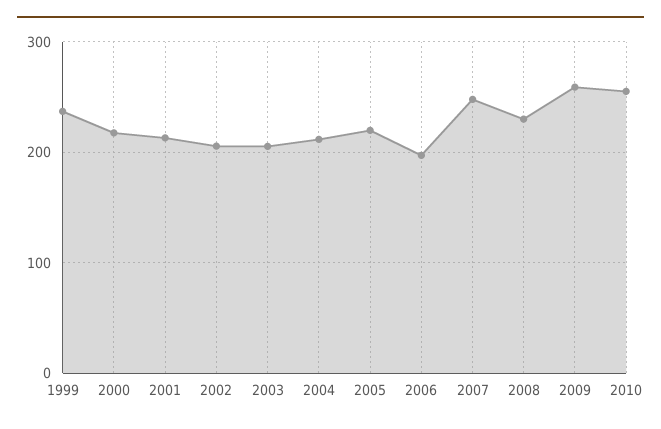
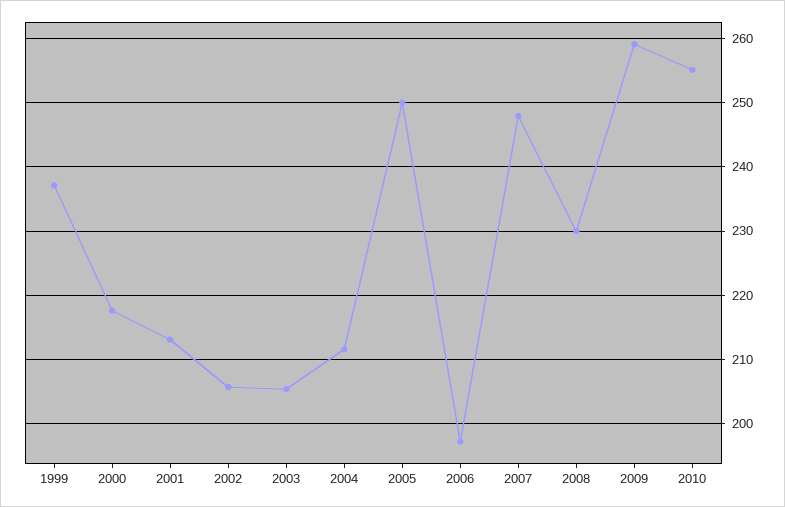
  {
    "1999": 237,
    "2000": 218,
    "2001": 213,
    "2002": 206,
    "2003": 205,
    "2004": 212,
-   "2005": 220,
+   "2005": 250,
    "2006": 197,
    "2007": 248,
    "2008": 230,
    "2009": 259,
    "2010": 255
  }

